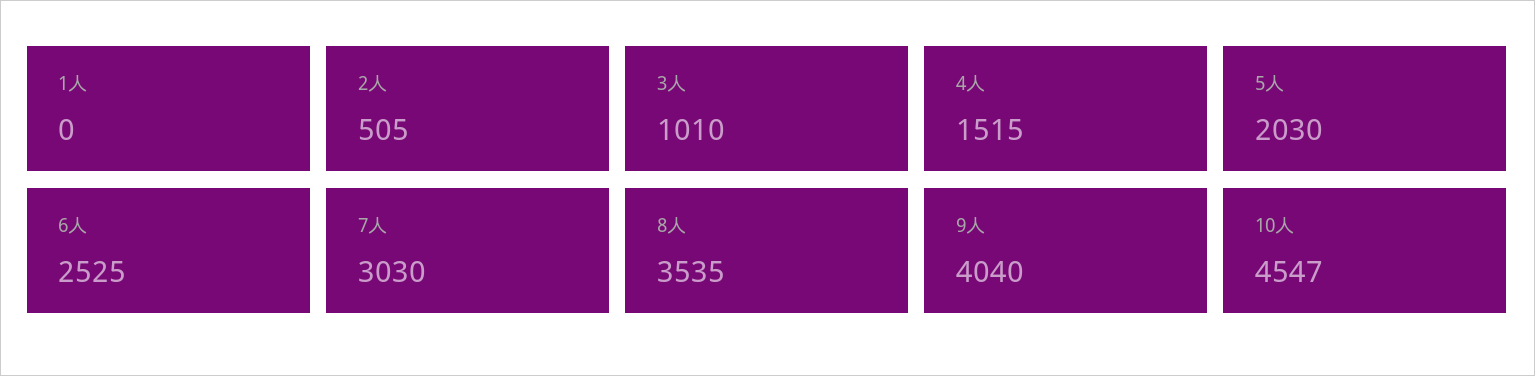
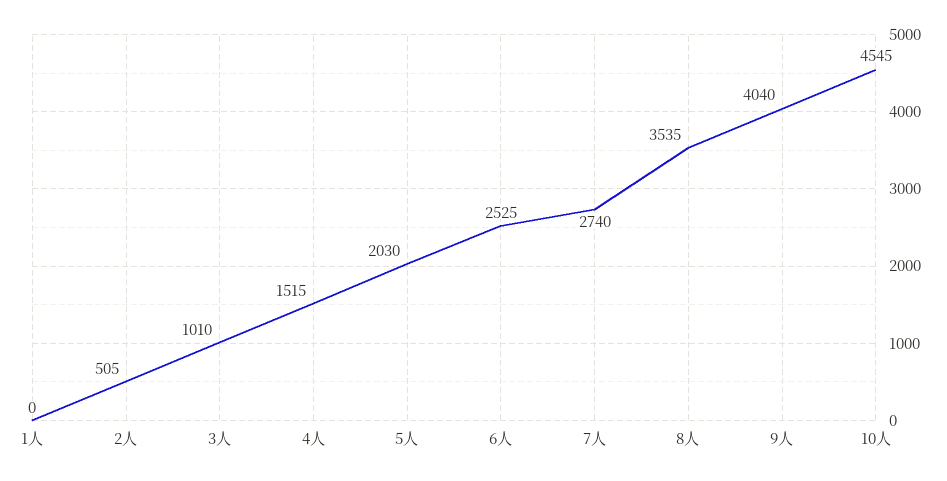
  {
    "1人": 0,
    "2人": 505,
    "3人": 1010,
    "4人": 1515,
    "5人": 2030,
    "6人": 2525,
-   "7人": 3030,
+   "7人": 2740,
    "8人": 3535,
    "9人": 4040,
-   "10人": 4547
+   "10人": 4545
  }

